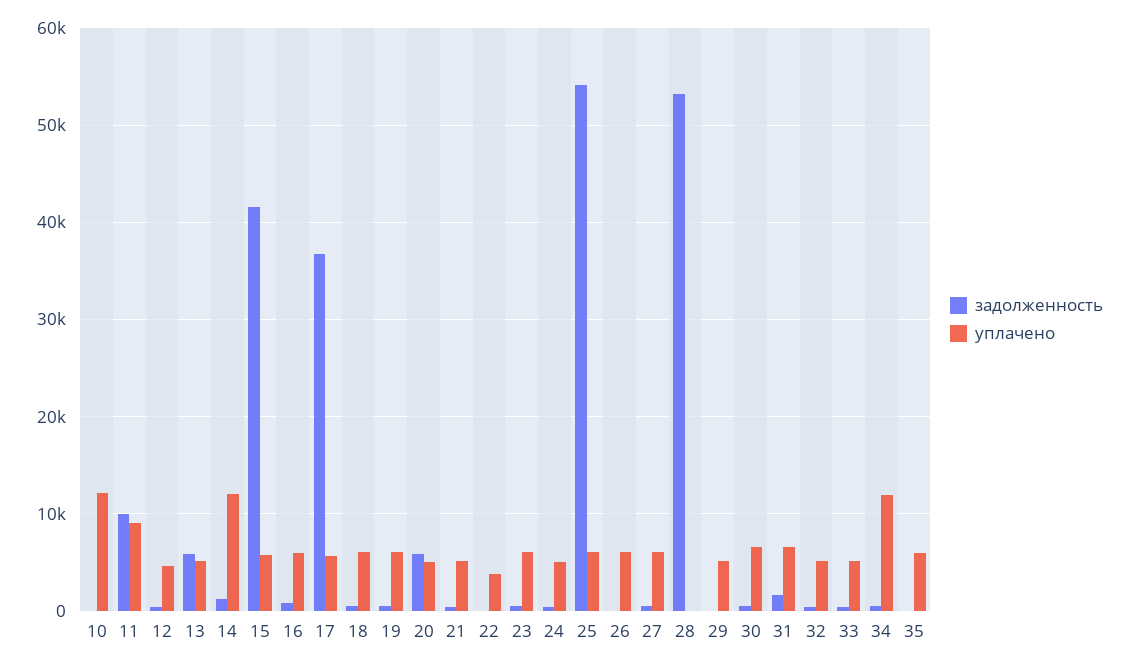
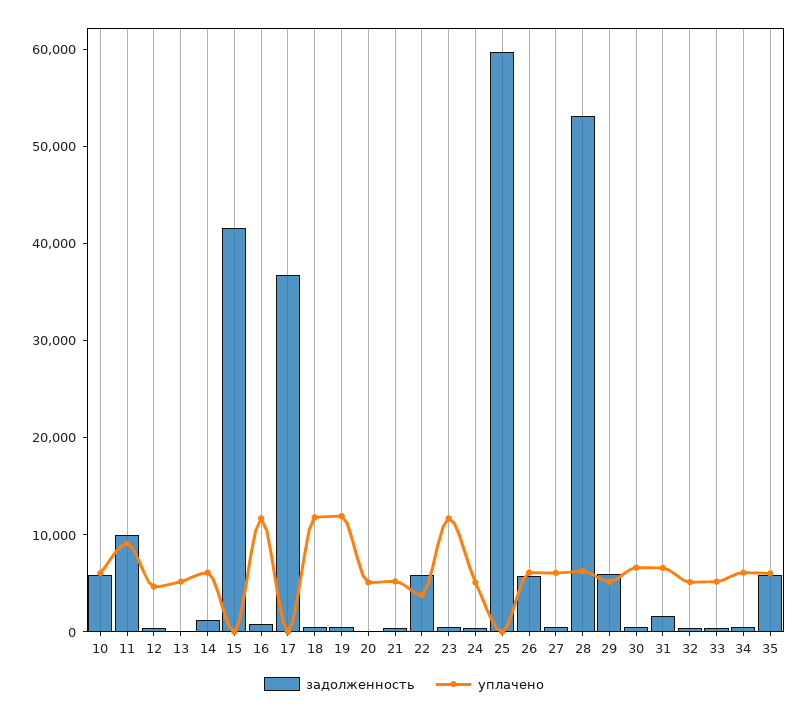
  {
    "задолженность": {
-     "10": 0,
+     "10": 6000,
      "11": 10000,
      "12": 0,
-     "13": 6000,
+     "13": 0,
      "14": 1000,
      "15": 42000,
      "16": 1000,
      "17": 37000,
      "18": 1000,
      "19": 1000,
-     "20": 6000,
+     "20": 0,
      "21": 0,
-     "22": 0,
+     "22": 6000,
      "23": 1000,
      "24": 0,
-     "25": 54000,
+     "25": 60000,
-     "26": 0,
+     "26": 6000,
      "27": 1000,
      "28": 53000,
-     "29": 0,
+     "29": 6000,
      "30": 1000,
      "31": 2000,
      "32": 0,
      "33": 0,
      "34": 1000,
-     "35": 0
+     "35": 6000
    },
    "уплачено": {
-     "10": 12000,
+     "10": 6000,
      "11": 9000,
      "12": 5000,
      "13": 5000,
-     "14": 12000,
+     "14": 6000,
-     "15": 6000,
+     "15": 0,
-     "16": 6000,
+     "16": 12000,
-     "17": 6000,
+     "17": 0,
-     "18": 6000,
+     "18": 12000,
-     "19": 6000,
+     "19": 12000,
      "20": 5000,
      "21": 5000,
      "22": 4000,
-     "23": 6000,
+     "23": 12000,
      "24": 5000,
-     "25": 6000,
+     "25": 0,
      "26": 6000,
      "27": 6000,
-     "28": 0,
+     "28": 6000,
      "29": 5000,
      "30": 7000,
      "31": 7000,
      "32": 5000,
      "33": 5000,
-     "34": 12000,
+     "34": 6000,
      "35": 6000
    }
  }

